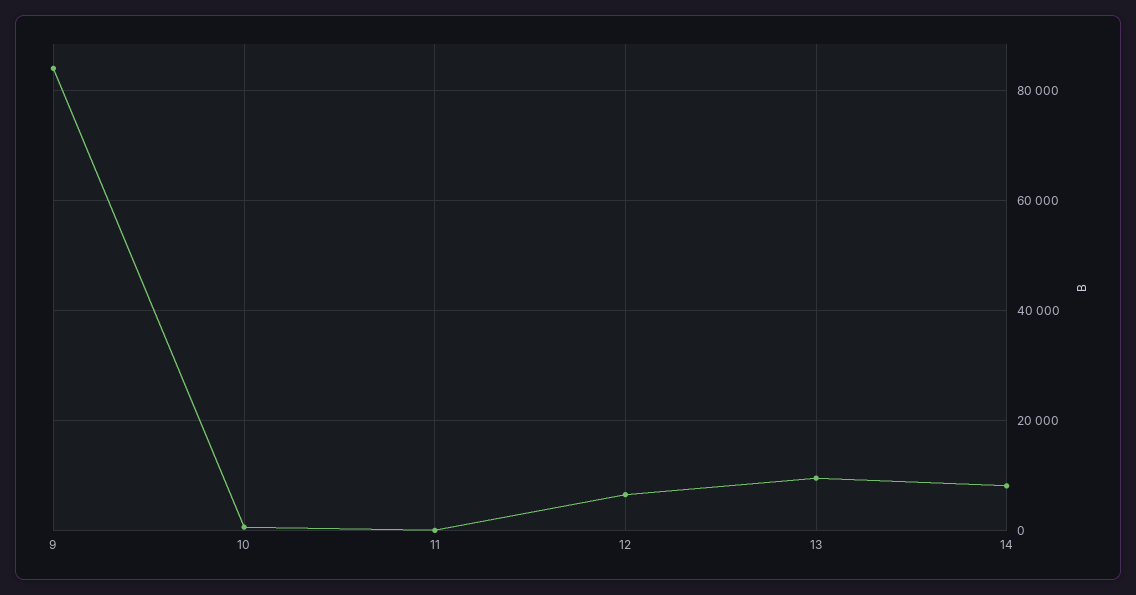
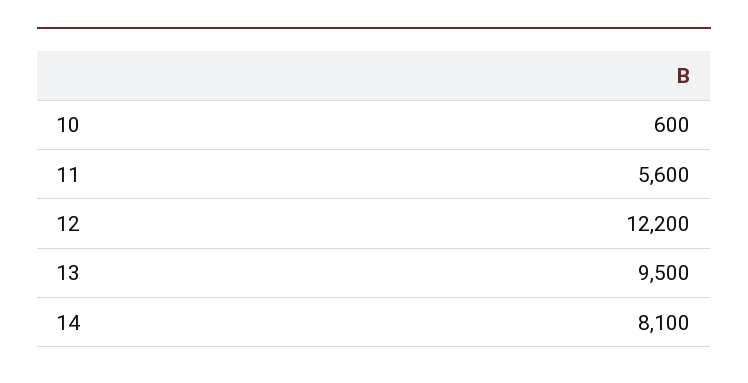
  {
-   "9": 84000,
    "10": 600,
-   "11": 0,
+   "11": 5600,
-   "12": 6000,
+   "12": 12200,
    "13": 9500,
    "14": 8100
  }

